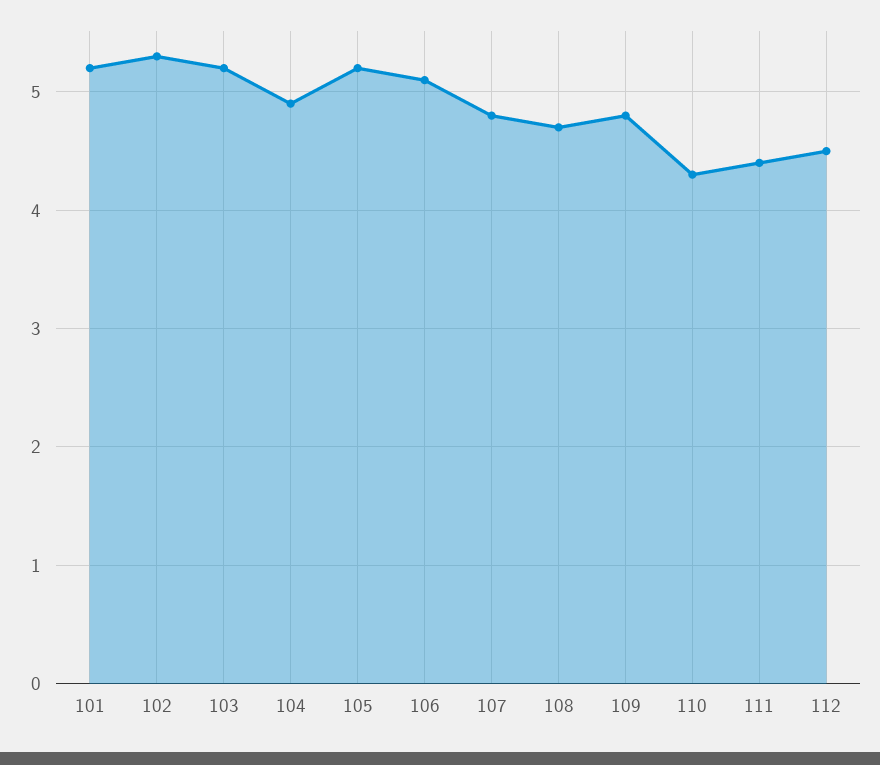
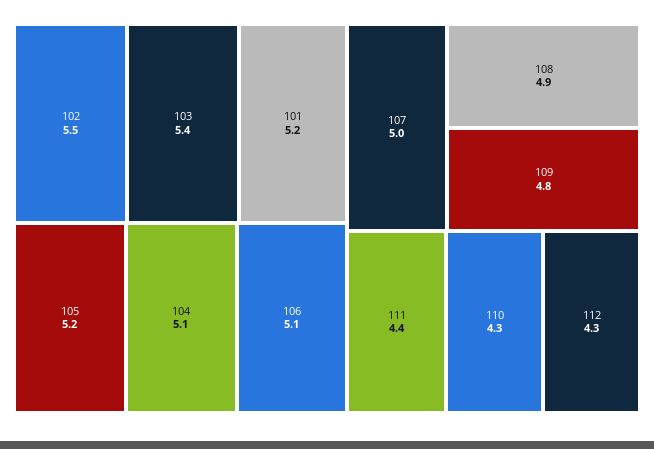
  {
    "101": 5.2,
-   "102": 5.3,
+   "102": 5.5,
-   "103": 5.2,
+   "103": 5.4,
-   "104": 4.9,
+   "104": 5.1,
    "105": 5.2,
    "106": 5.1,
-   "107": 4.8,
+   "107": 5,
-   "108": 4.7,
+   "108": 4.9,
    "109": 4.8,
    "110": 4.3,
    "111": 4.4,
-   "112": 4.5
+   "112": 4.3
  }

